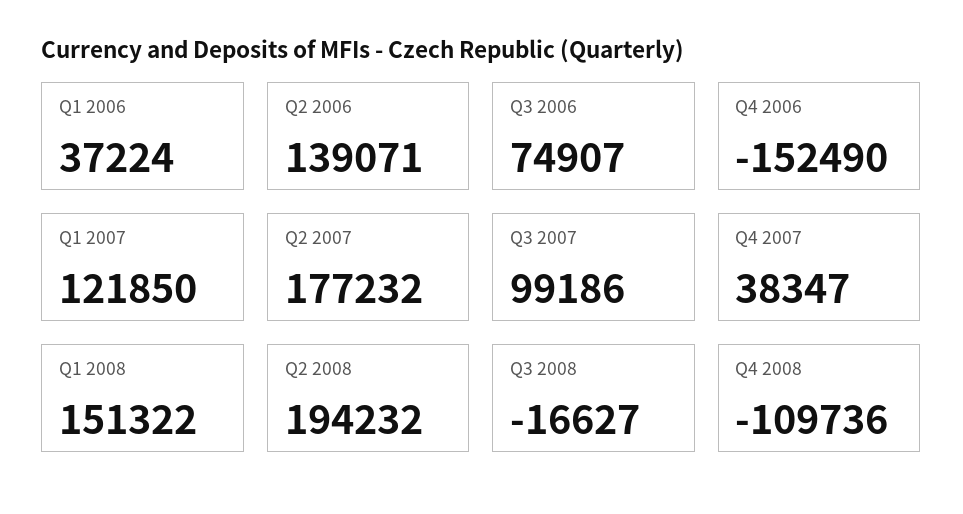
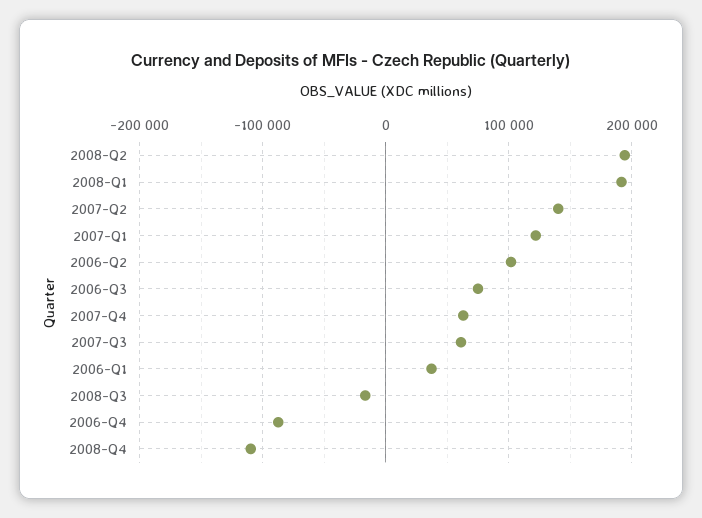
  {
    "Q1 2006": 37224,
-   "Q2 2006": 139071,
+   "Q2 2006": 100000,
    "Q3 2006": 74907,
-   "Q4 2006": -152490,
+   "Q4 2006": -90000,
    "Q1 2007": 121850,
-   "Q2 2007": 177232,
+   "Q2 2007": 140000,
-   "Q3 2007": 99186,
+   "Q3 2007": 60000,
-   "Q4 2007": 38347,
+   "Q4 2007": 60000,
-   "Q1 2008": 151322,
+   "Q1 2008": 190000,
    "Q2 2008": 194232,
    "Q3 2008": -16627,
    "Q4 2008": -109736
  }

